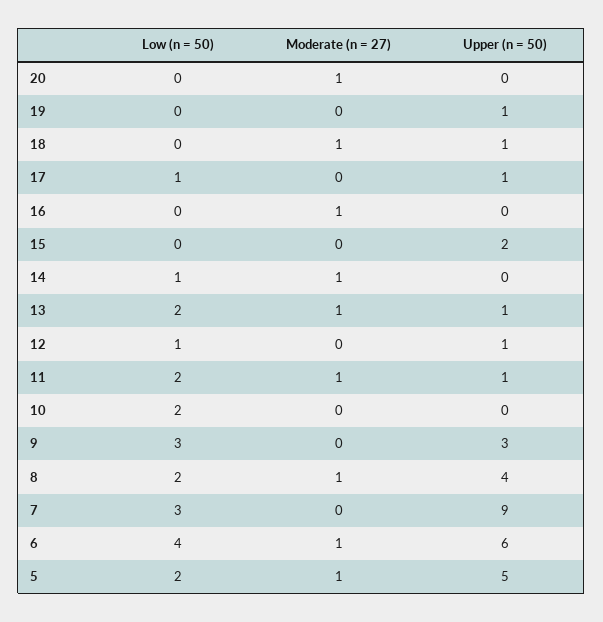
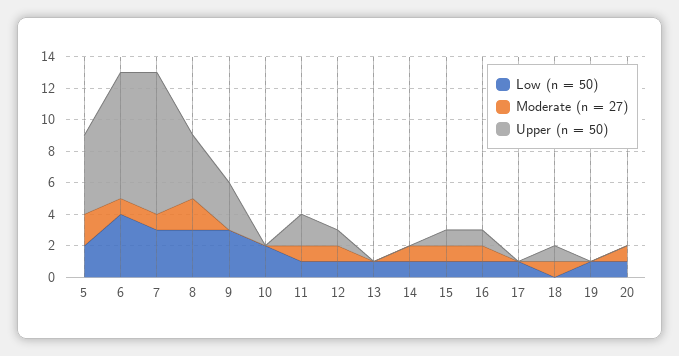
  {
    "Low (n = 50)": {
-     "20": 0,
+     "20": 1,
-     "19": 0,
+     "19": 1,
      "18": 0,
      "17": 1,
-     "16": 0,
+     "16": 1,
-     "15": 0,
+     "15": 1,
      "14": 1,
-     "13": 2,
+     "13": 1,
      "12": 1,
-     "11": 2,
+     "11": 1,
      "10": 2,
      "9": 3,
-     "8": 2,
+     "8": 3,
      "7": 3,
      "6": 4,
      "5": 2
    },
    "Moderate (n = 27)": {
      "20": 1,
      "19": 0,
      "18": 1,
      "17": 0,
      "16": 1,
-     "15": 0,
+     "15": 1,
      "14": 1,
-     "13": 1,
+     "13": 0,
-     "12": 0,
+     "12": 1,
      "11": 1,
      "10": 0,
      "9": 0,
-     "8": 1,
+     "8": 2,
-     "7": 0,
+     "7": 1,
      "6": 1,
-     "5": 1
+     "5": 2
    },
    "Upper (n = 50)": {
      "20": 0,
-     "19": 1,
+     "19": 0,
      "18": 1,
-     "17": 1,
+     "17": 0,
-     "16": 0,
+     "16": 1,
-     "15": 2,
+     "15": 1,
      "14": 0,
-     "13": 1,
+     "13": 0,
      "12": 1,
-     "11": 1,
+     "11": 2,
      "10": 0,
      "9": 3,
      "8": 4,
      "7": 9,
-     "6": 6,
+     "6": 8,
      "5": 5
    }
  }

